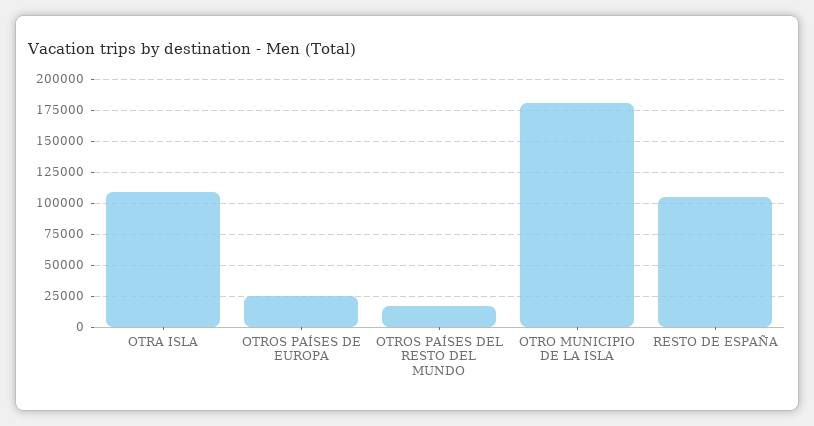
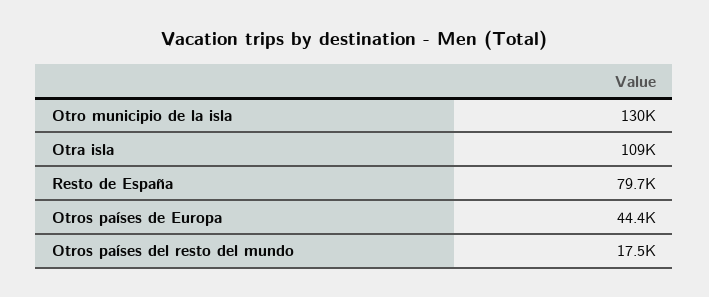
  {
    "OTRA ISLA": 109000,
-   "OTROS PAÍSES DE EUROPA": 25000,
+   "OTROS PAÍSES DE EUROPA": 44400,
    "OTROS PAÍSES DEL RESTO DEL MUNDO": 17500,
-   "OTRO MUNICIPIO DE LA ISLA": 180000,
+   "OTRO MUNICIPIO DE LA ISLA": 130000,
-   "RESTO DE ESPAÑA": 105000
+   "RESTO DE ESPAÑA": 79700
  }

